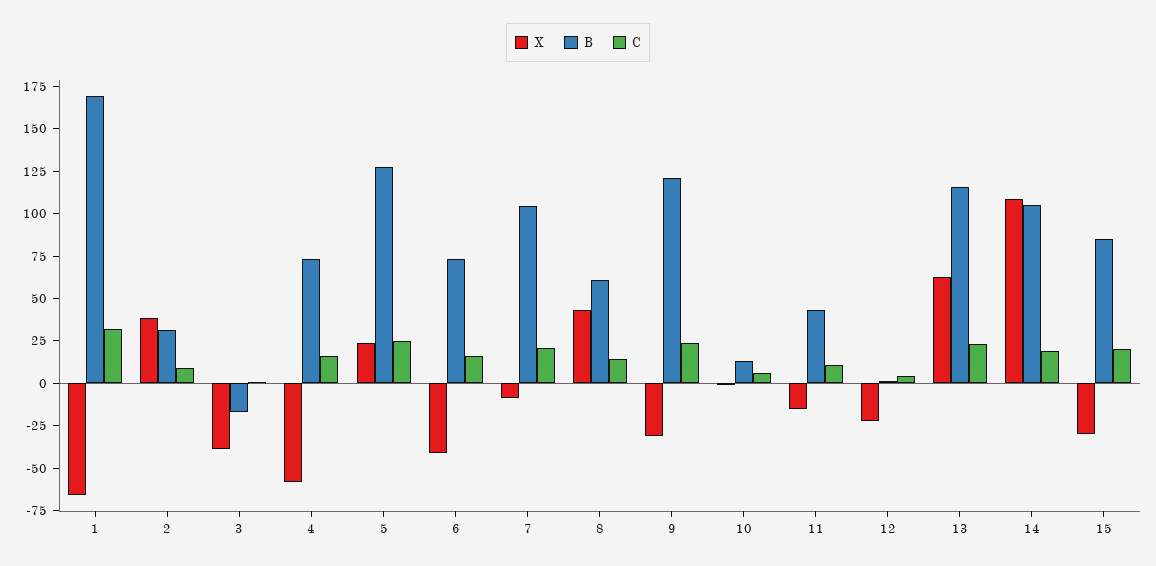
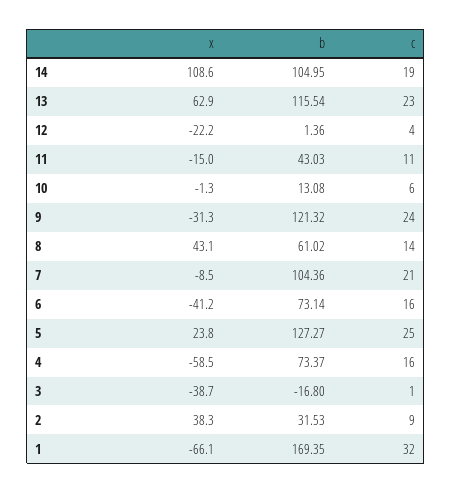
  {
    "X": {
      "1": -66.1,
      "2": 38.3,
      "3": -38.7,
      "4": -58.5,
      "5": 23.8,
      "6": -41.2,
      "7": -8.5,
      "8": 43.1,
      "9": -31.3,
      "10": -1.3,
      "11": -15,
      "12": -22.2,
      "13": 62.9,
-     "14": 108.6,
+     "14": 108.6
-     "15": -30
    },
    "B": {
      "1": 169.35,
      "2": 31.53,
      "3": -16.8,
      "4": 73.37,
      "5": 127.27,
      "6": 73.14,
      "7": 104.36,
      "8": 61.02,
      "9": 121.32,
      "10": 13.08,
      "11": 43.03,
      "12": 1.36,
      "13": 115.54,
-     "14": 104.95,
+     "14": 104.95
-     "15": 85
    },
    "C": {
      "1": 32,
      "2": 9,
      "3": 1,
      "4": 16,
      "5": 25,
      "6": 16,
      "7": 21,
      "8": 14,
      "9": 24,
      "10": 6,
      "11": 11,
      "12": 4,
      "13": 23,
-     "14": 19,
+     "14": 19
-     "15": 20
    }
  }

